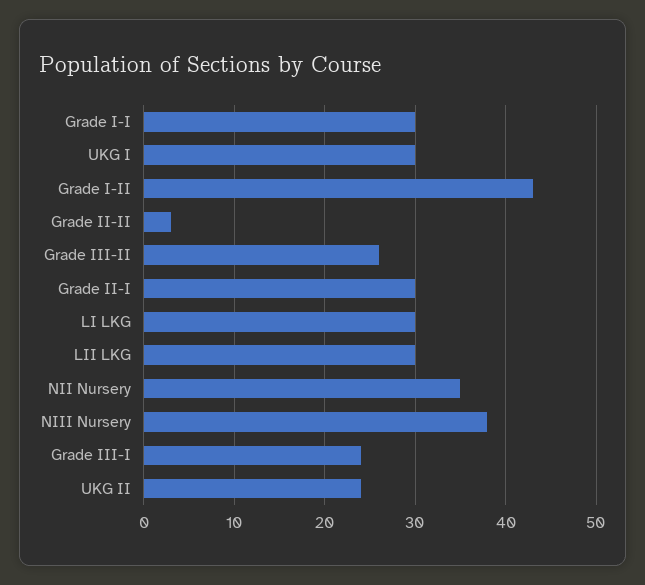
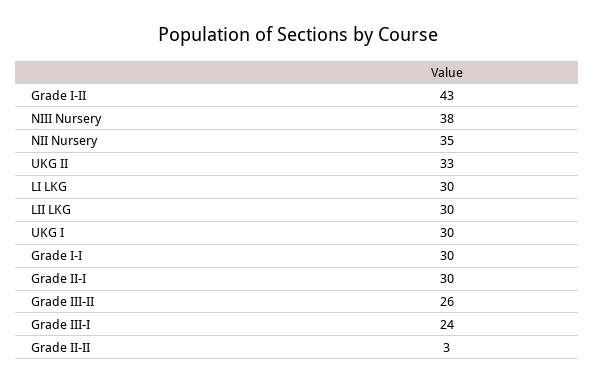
  {
    "Grade I-I": 30,
    "UKG I": 30,
    "Grade I-II": 43,
    "Grade II-II": 3,
    "Grade III-II": 26,
    "Grade II-I": 30,
    "LI LKG": 30,
    "LII LKG": 30,
    "NII Nursery": 35,
    "NIII Nursery": 38,
    "Grade III-I": 24,
-   "UKG II": 24
+   "UKG II": 33
  }

